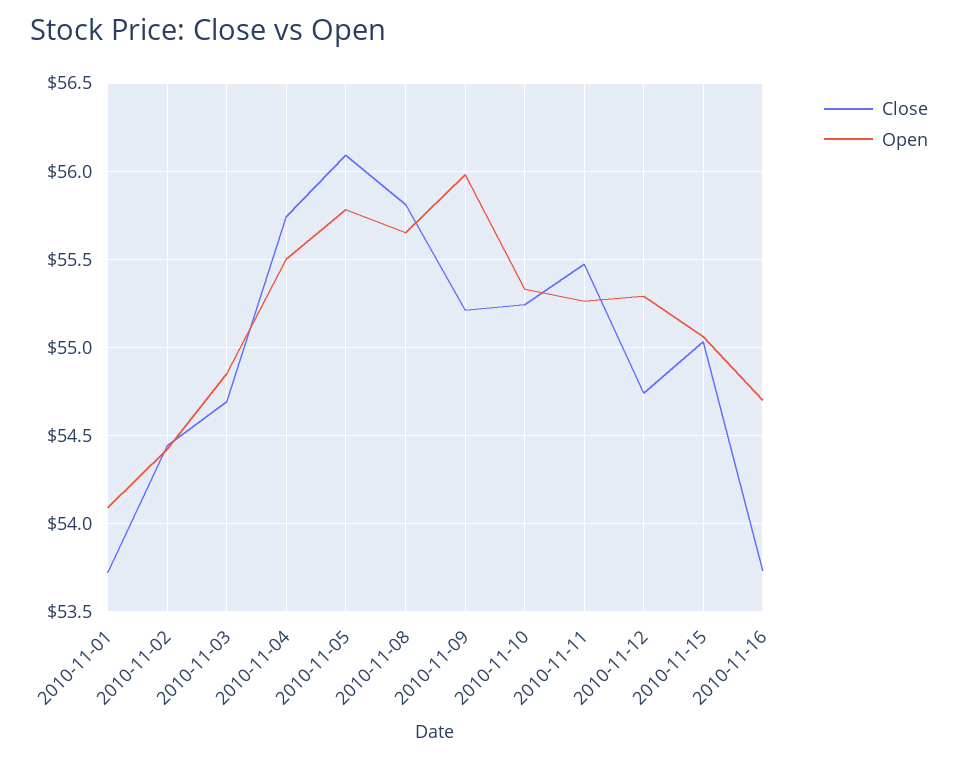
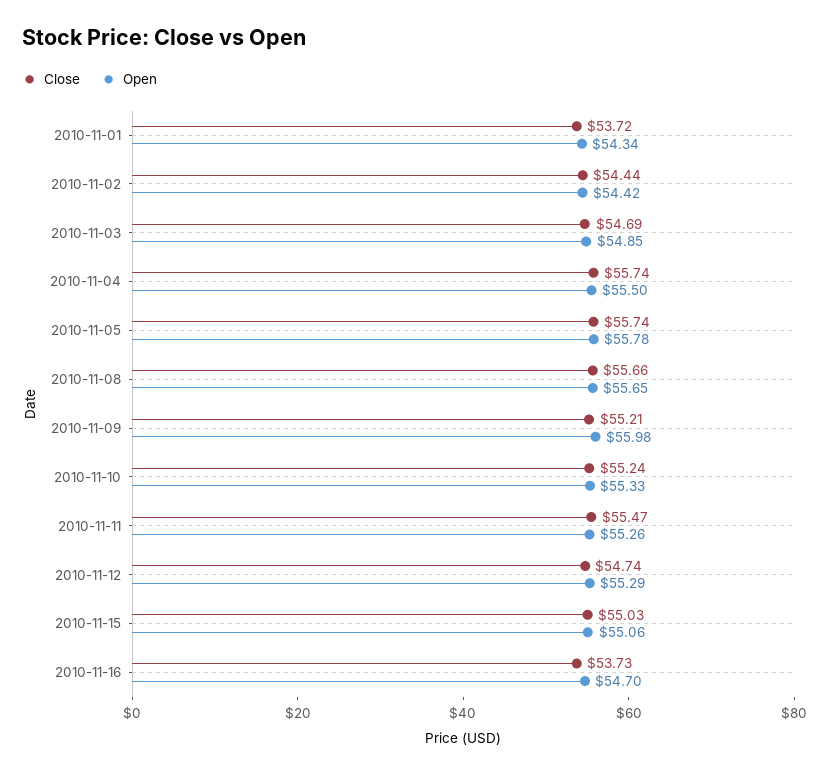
  {
    "Close": {
      "2010-11-01": 53.72,
      "2010-11-02": 54.44,
      "2010-11-03": 54.69,
      "2010-11-04": 55.74,
-     "2010-11-05": 56.1,
+     "2010-11-05": 55.74,
-     "2010-11-08": 55.8,
+     "2010-11-08": 55.66,
      "2010-11-09": 55.21,
      "2010-11-10": 55.24,
      "2010-11-11": 55.47,
      "2010-11-12": 54.74,
      "2010-11-15": 55.03,
      "2010-11-16": 53.73
    },
    "Open": {
-     "2010-11-01": 54.1,
+     "2010-11-01": 54.34,
      "2010-11-02": 54.42,
      "2010-11-03": 54.85,
      "2010-11-04": 55.5,
      "2010-11-05": 55.78,
      "2010-11-08": 55.65,
      "2010-11-09": 55.98,
      "2010-11-10": 55.33,
      "2010-11-11": 55.26,
      "2010-11-12": 55.29,
      "2010-11-15": 55.06,
      "2010-11-16": 54.7
    }
  }

